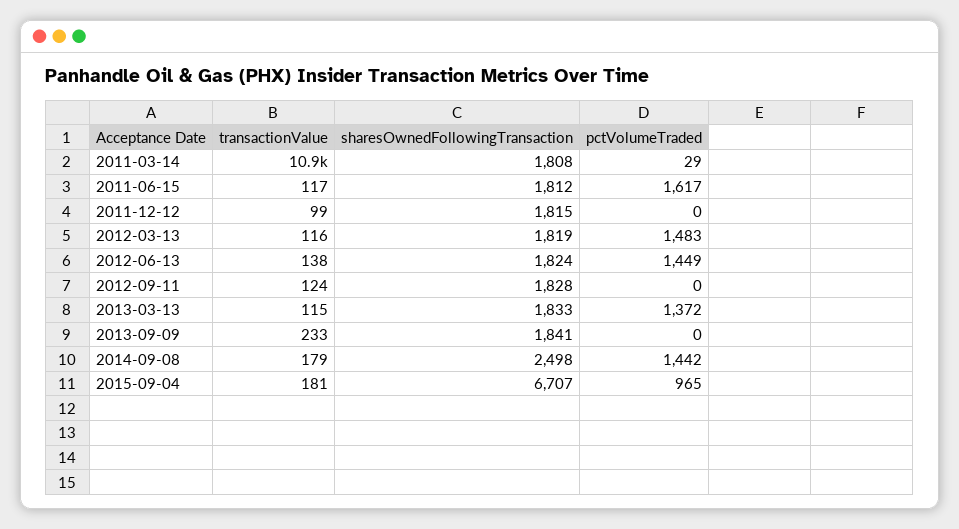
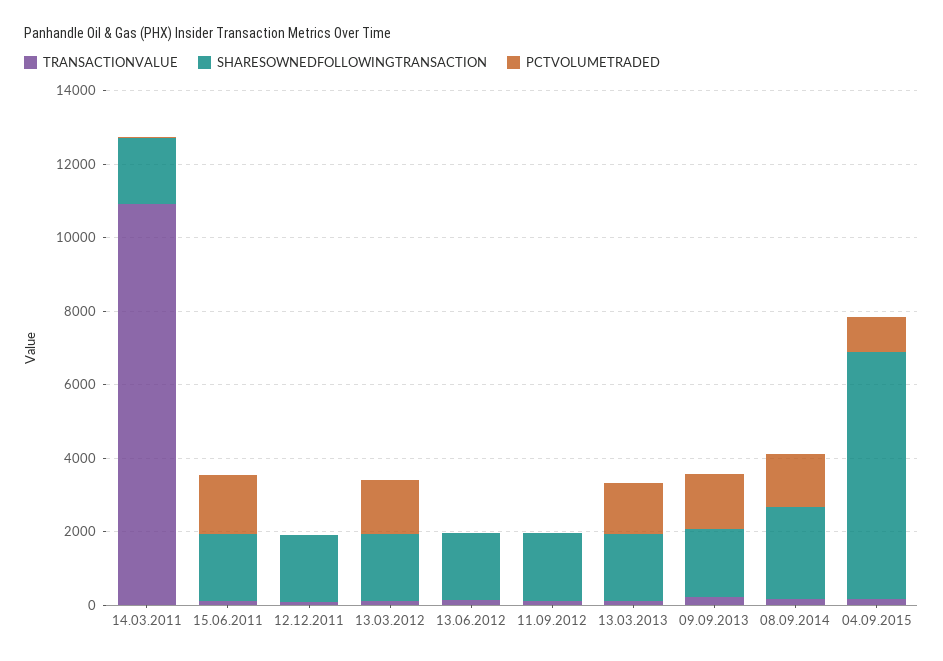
  {
    "transactionValue": {
      "2011-03-14": 10900,
      "2011-06-15": 117,
      "2011-12-12": 99,
      "2012-03-13": 116,
      "2012-06-13": 138,
      "2012-09-11": 124,
      "2013-03-13": 115,
      "2013-09-09": 233,
      "2014-09-08": 179,
      "2015-09-04": 181
    },
    "sharesOwnedFollowingTransaction": {
      "2011-03-14": 1808,
      "2011-06-15": 1812,
      "2011-12-12": 1815,
      "2012-03-13": 1819,
      "2012-06-13": 1824,
      "2012-09-11": 1828,
      "2013-03-13": 1833,
      "2013-09-09": 1841,
      "2014-09-08": 2498,
      "2015-09-04": 6707
    },
    "pctVolumeTraded": {
      "2011-03-14": 29,
      "2011-06-15": 1617,
      "2011-12-12": 0,
      "2012-03-13": 1483,
-     "2012-06-13": 1449,
+     "2012-06-13": 0,
      "2012-09-11": 0,
      "2013-03-13": 1372,
-     "2013-09-09": 0,
+     "2013-09-09": 1500,
      "2014-09-08": 1442,
      "2015-09-04": 965
    }
  }

